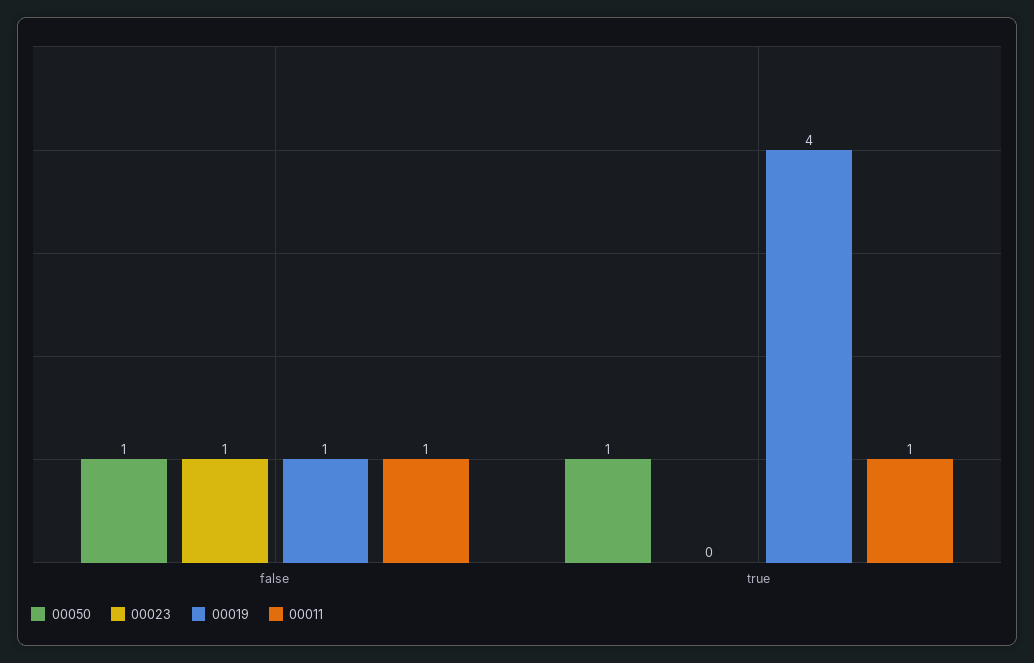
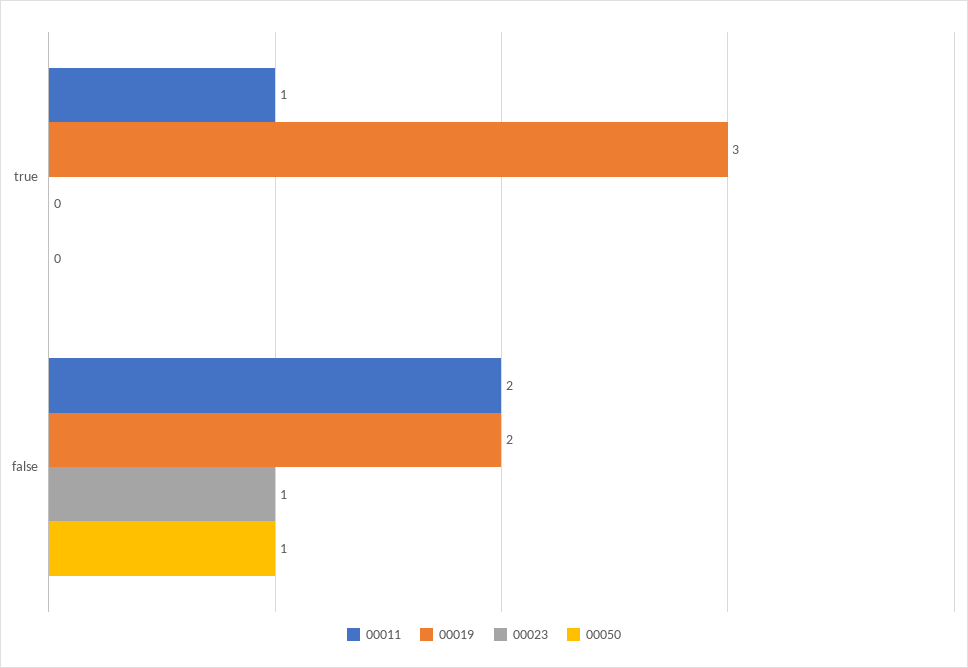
  {
    "00050": {
      "false": 1,
-     "true": 1
+     "true": 0
    },
    "00023": {
      "false": 1,
      "true": 0
    },
    "00019": {
-     "false": 1,
+     "false": 2,
-     "true": 4
+     "true": 3
    },
    "00011": {
-     "false": 1,
+     "false": 2,
      "true": 1
    }
  }

